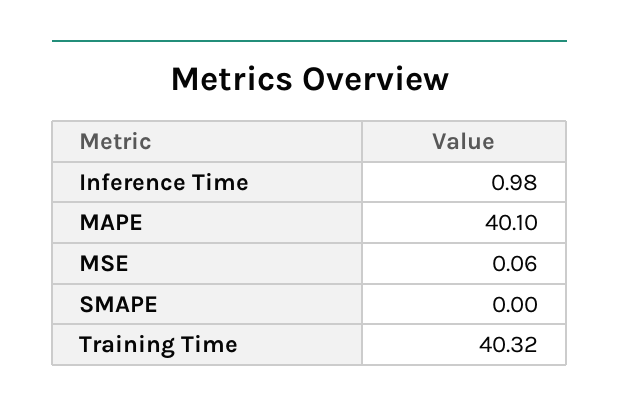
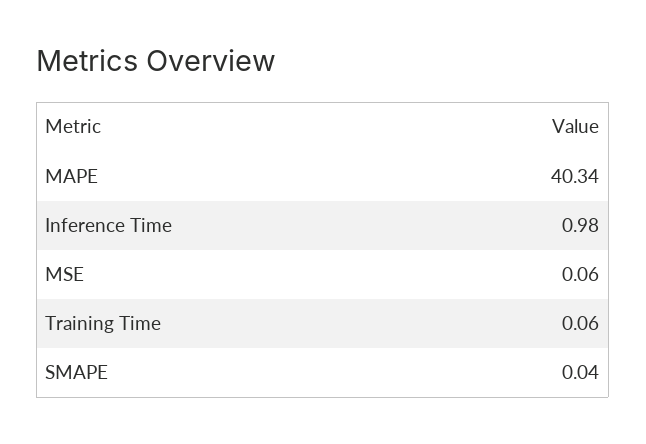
  {
    "Inference Time": 0.98,
-   "MAPE": 40.1,
+   "MAPE": 40.34,
    "MSE": 0.06,
-   "SMAPE": 0,
+   "SMAPE": 0.04,
-   "Training Time": 40.32
+   "Training Time": 0.06
  }

